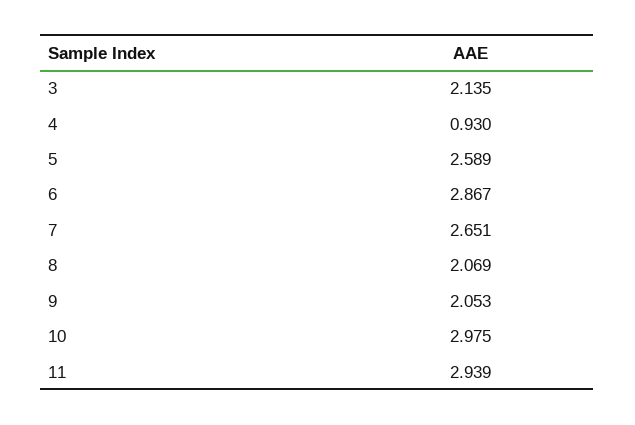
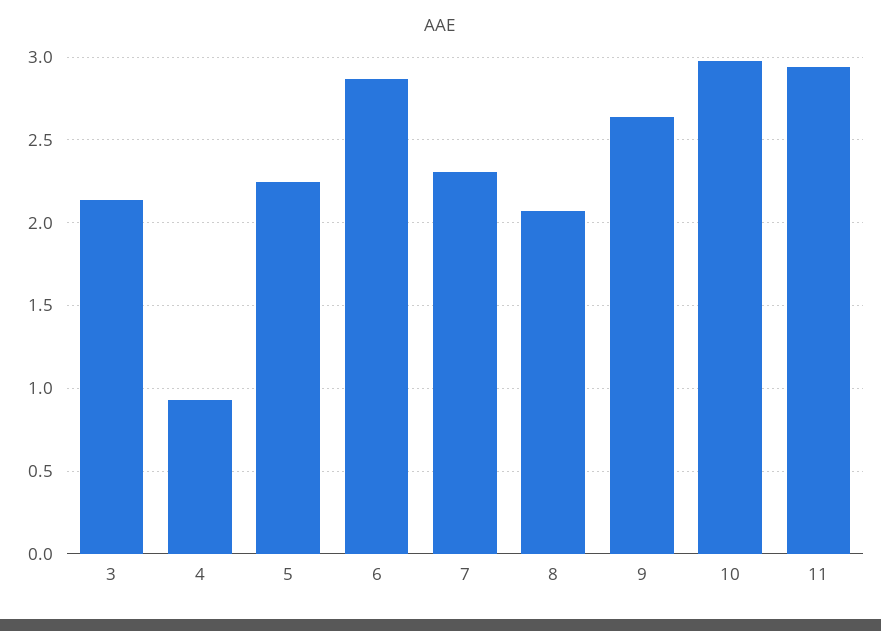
  {
    "3": 2.135,
    "4": 0.93,
-   "5": 2.589,
+   "5": 2.25,
    "6": 2.867,
-   "7": 2.651,
+   "7": 2.3,
    "8": 2.069,
-   "9": 2.053,
+   "9": 2.65,
    "10": 2.975,
    "11": 2.939
  }

